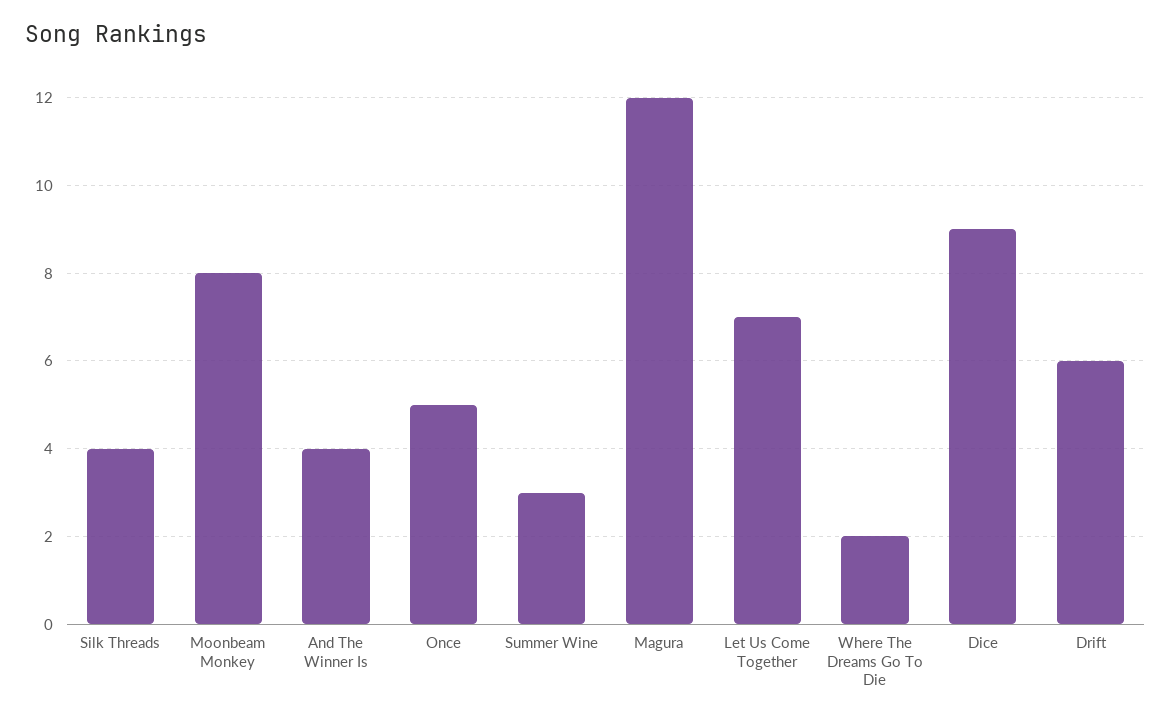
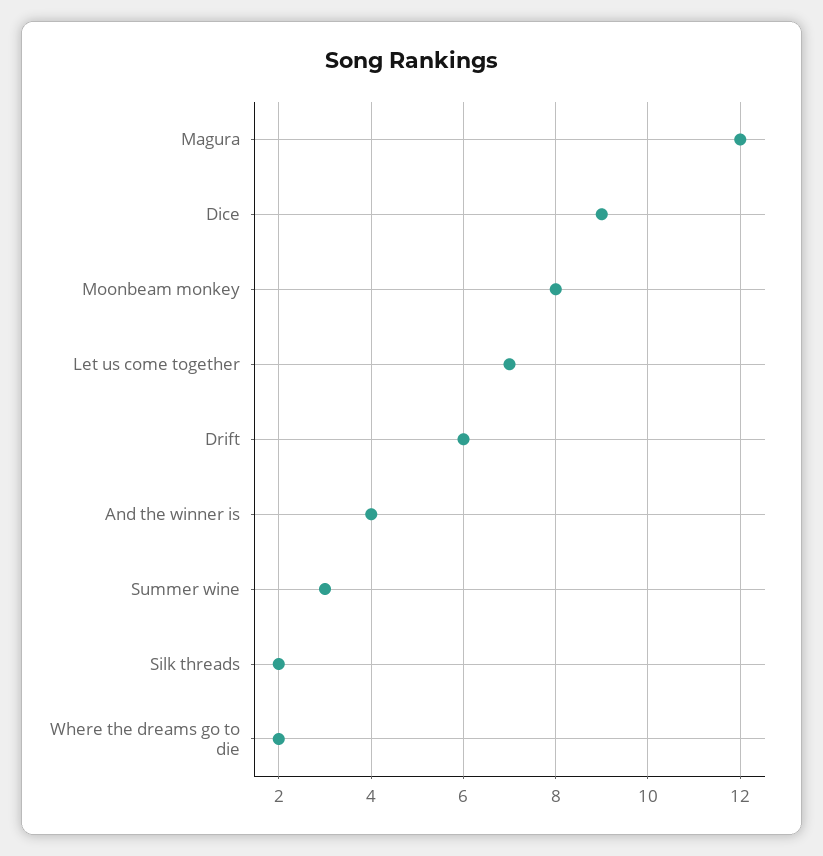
  {
-   "Silk Threads": 4,
+   "Silk Threads": 2,
    "Moonbeam Monkey": 8,
    "And The Winner Is": 4,
-   "Once": 5,
    "Summer Wine": 3,
    "Magura": 12,
    "Let Us Come Together": 7,
    "Where The Dreams Go To Die": 2,
    "Dice": 9,
    "Drift": 6
  }

